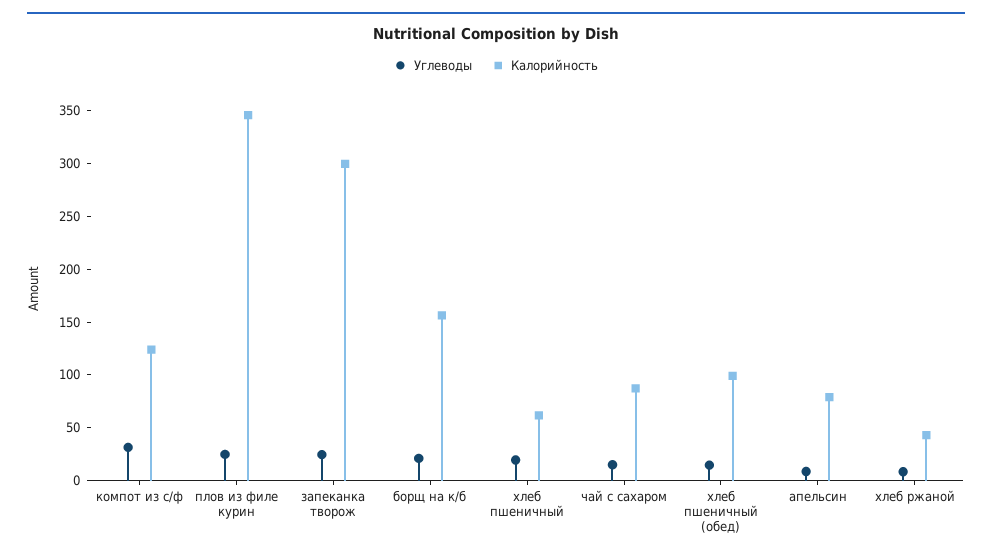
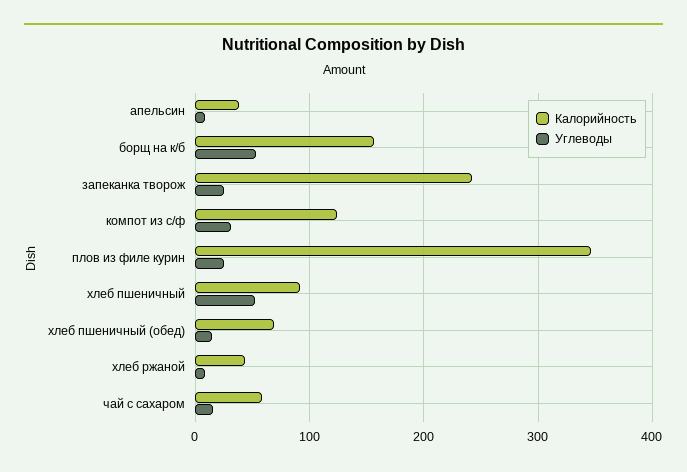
  {
    "Углеводы": {
      "компот из с/ф": 30,
      "плов из филе курин": 20,
      "запеканка творож": 20,
-     "борщ на к/б": 20,
+     "борщ на к/б": 50,
-     "хлеб пшеничный": 20,
+     "хлеб пшеничный": 50,
      "чай с сахаром": 20,
      "хлеб пшеничный (обед)": 10,
      "апельсин": 10,
      "хлеб ржаной": 10
    },
    "Калорийность": {
      "компот из с/ф": 120,
      "плов из филе курин": 350,
-     "запеканка творож": 300,
+     "запеканка творож": 240,
      "борщ на к/б": 160,
-     "хлеб пшеничный": 60,
+     "хлеб пшеничный": 90,
-     "чай с сахаром": 90,
+     "чай с сахаром": 60,
-     "хлеб пшеничный (обед)": 100,
+     "хлеб пшеничный (обед)": 70,
-     "апельсин": 80,
+     "апельсин": 40,
      "хлеб ржаной": 40
    }
  }

